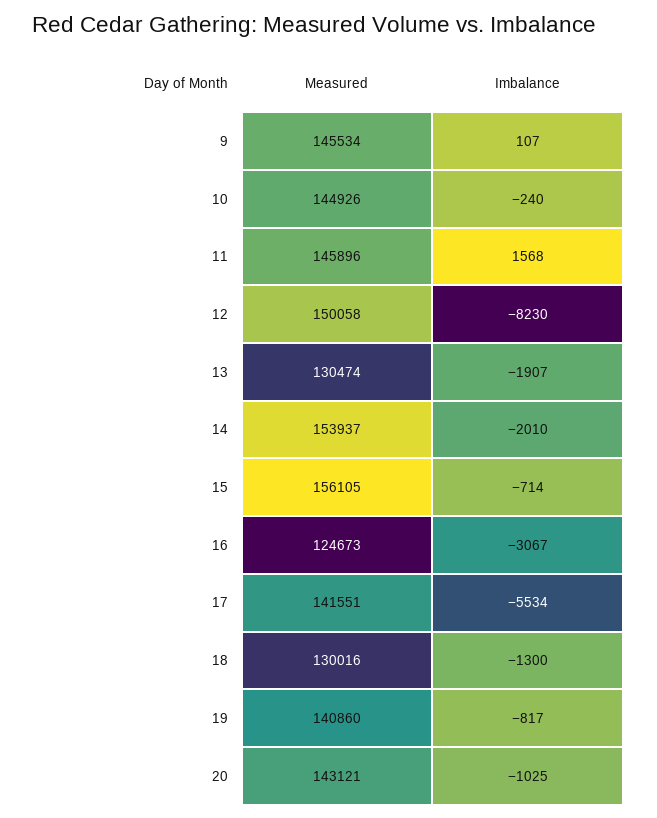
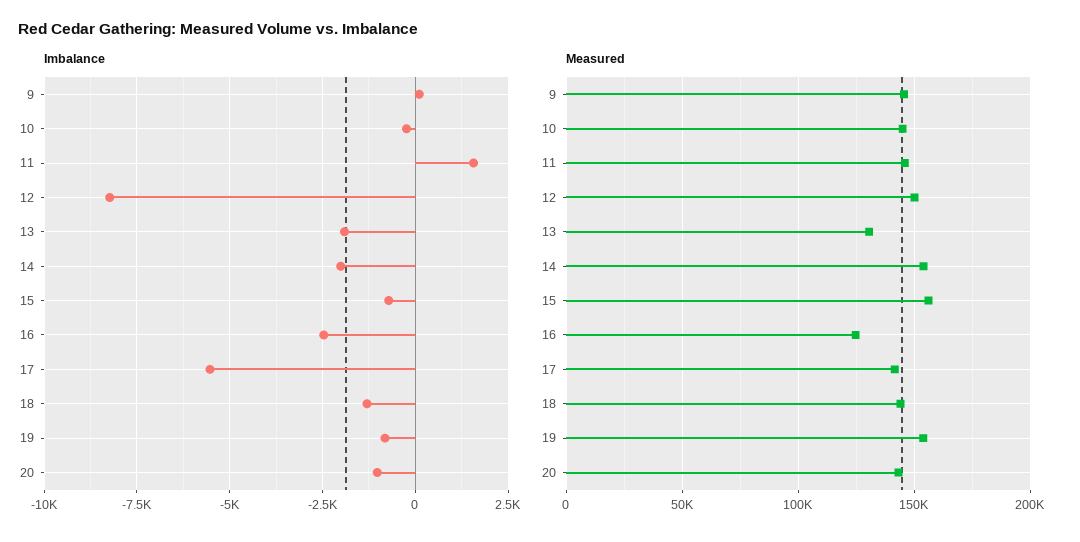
  {
    "Measured": {
      "9": 145534,
      "10": 144926,
      "11": 145896,
      "12": 150058,
      "13": 130474,
      "14": 153937,
      "15": 156105,
      "16": 124673,
      "17": 141551,
-     "18": 130016,
+     "18": 145000,
-     "19": 140860,
+     "19": 155000,
      "20": 143121
    },
    "Imbalance": {
      "9": 107,
      "10": -240,
      "11": 1568,
      "12": -8230,
      "13": -1907,
      "14": -2010,
      "15": -714,
-     "16": -3067,
+     "16": -2500,
      "17": -5534,
      "18": -1300,
      "19": -817,
      "20": -1025
    }
  }

